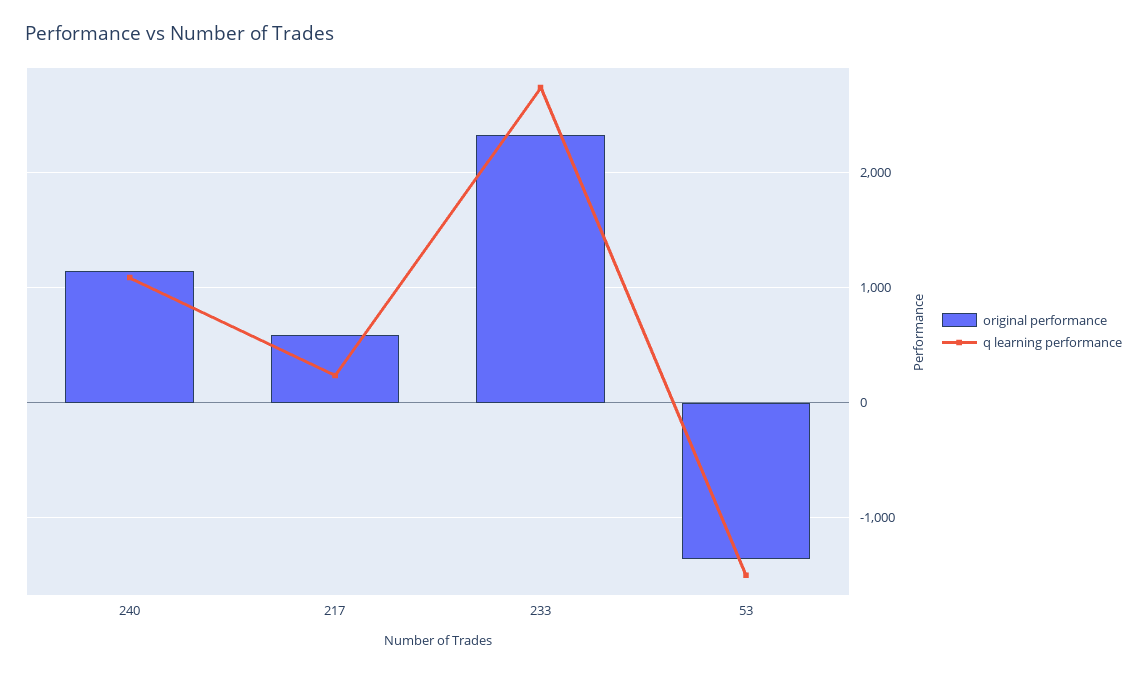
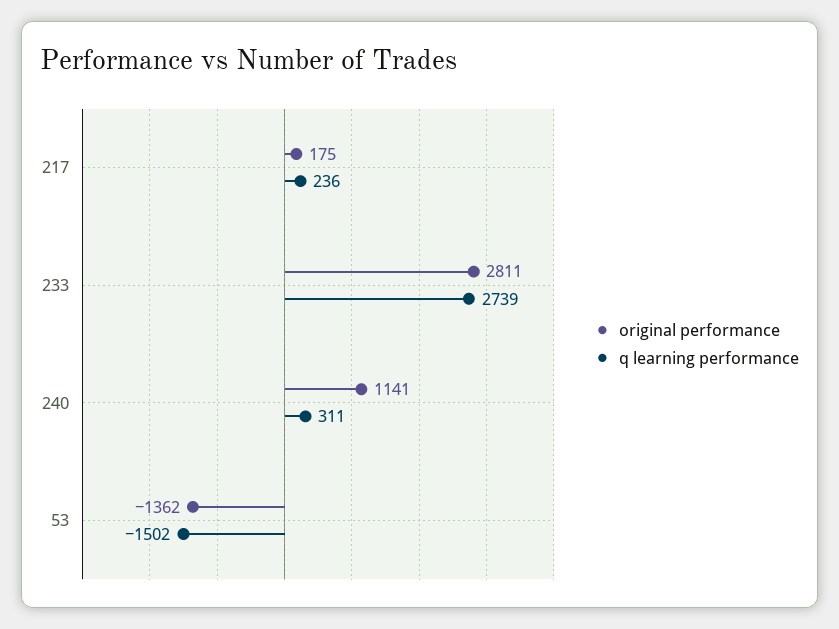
  {
    "original performance": {
      "240": 1141,
-     "217": 600,
+     "217": 175,
-     "233": 2300,
+     "233": 2811,
      "53": -1362
    },
    "q learning performance": {
-     "240": 1100,
+     "240": 311,
      "217": 236,
      "233": 2739,
      "53": -1502
    }
  }

